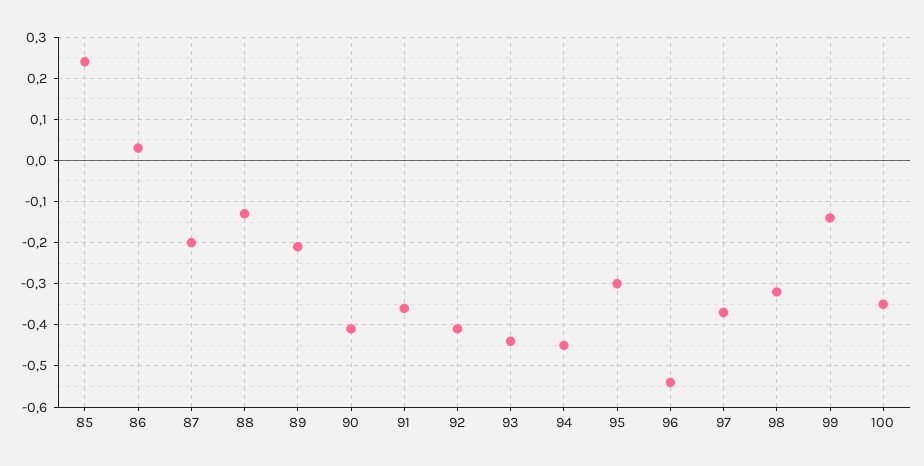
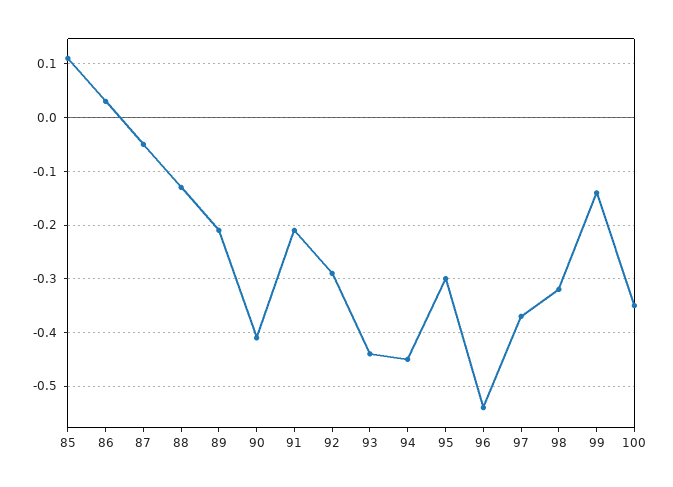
  {
-   "85": 0.25,
+   "85": 0.1,
    "86": 0.05,
-   "87": -0.2,
+   "87": -0.05,
    "88": -0.15,
    "89": -0.2,
    "90": -0.4,
-   "91": -0.35,
+   "91": -0.2,
-   "92": -0.4,
+   "92": -0.3,
    "93": -0.45,
    "94": -0.45,
    "95": -0.3,
    "96": -0.55,
    "97": -0.35,
    "98": -0.3,
    "99": -0.15,
    "100": -0.35
  }

